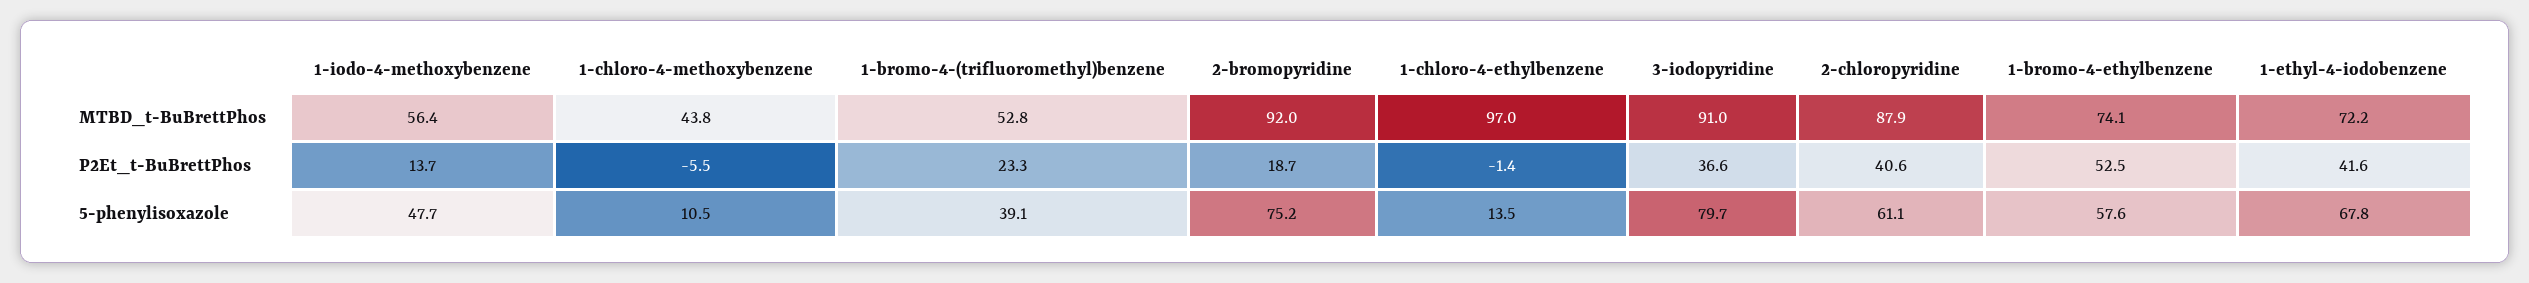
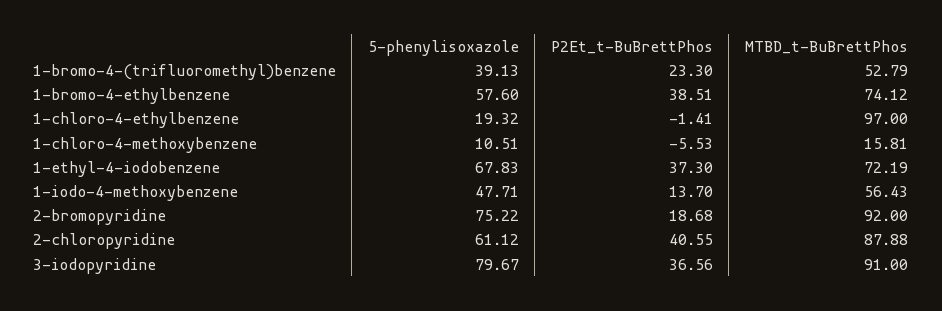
  {
    "1-iodo-4-methoxybenzene": {
      "MTBD_t-BuBrettPhos": 56.43,
      "P2Et_t-BuBrettPhos": 13.7,
      "5-phenylisoxazole": 47.71
    },
    "1-chloro-4-methoxybenzene": {
-     "MTBD_t-BuBrettPhos": 43.8,
+     "MTBD_t-BuBrettPhos": 15.81,
      "P2Et_t-BuBrettPhos": -5.53,
      "5-phenylisoxazole": 10.51
    },
    "1-bromo-4-(trifluoromethyl)benzene": {
      "MTBD_t-BuBrettPhos": 52.79,
      "P2Et_t-BuBrettPhos": 23.3,
      "5-phenylisoxazole": 39.13
    },
    "2-bromopyridine": {
      "MTBD_t-BuBrettPhos": 92,
      "P2Et_t-BuBrettPhos": 18.68,
      "5-phenylisoxazole": 75.22
    },
    "1-chloro-4-ethylbenzene": {
      "MTBD_t-BuBrettPhos": 97,
      "P2Et_t-BuBrettPhos": -1.41,
-     "5-phenylisoxazole": 13.5
+     "5-phenylisoxazole": 19.32
    },
    "3-iodopyridine": {
      "MTBD_t-BuBrettPhos": 91,
      "P2Et_t-BuBrettPhos": 36.56,
      "5-phenylisoxazole": 79.67
    },
    "2-chloropyridine": {
      "MTBD_t-BuBrettPhos": 87.88,
      "P2Et_t-BuBrettPhos": 40.55,
      "5-phenylisoxazole": 61.12
    },
    "1-bromo-4-ethylbenzene": {
      "MTBD_t-BuBrettPhos": 74.12,
-     "P2Et_t-BuBrettPhos": 52.5,
+     "P2Et_t-BuBrettPhos": 38.51,
      "5-phenylisoxazole": 57.6
    },
    "1-ethyl-4-iodobenzene": {
      "MTBD_t-BuBrettPhos": 72.19,
-     "P2Et_t-BuBrettPhos": 41.6,
+     "P2Et_t-BuBrettPhos": 37.3,
      "5-phenylisoxazole": 67.83
    }
  }

